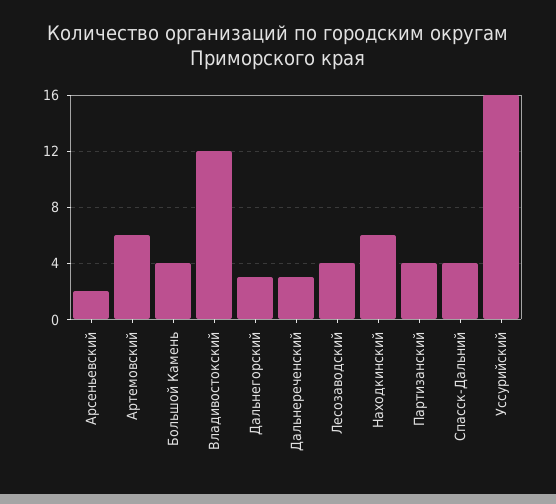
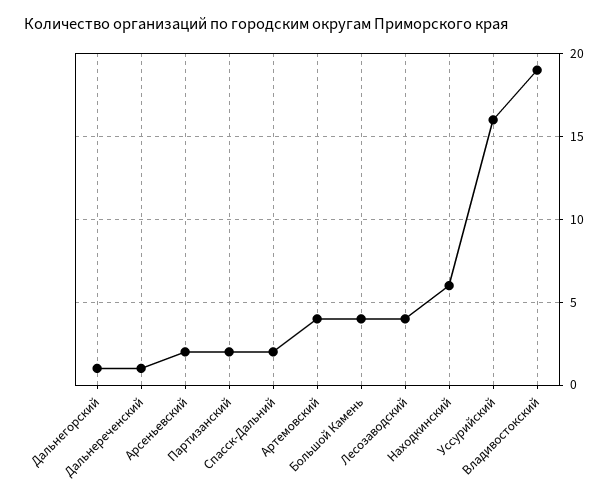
  {
    "Арсеньевский": 2,
-   "Артемовский": 6,
+   "Артемовский": 4,
    "Большой Камень": 4,
-   "Владивостокский": 12,
+   "Владивостокский": 19,
-   "Дальнегорский": 3,
+   "Дальнегорский": 1,
-   "Дальнереченский": 3,
+   "Дальнереченский": 1,
    "Лесозаводский": 4,
    "Находкинский": 6,
-   "Партизанский": 4,
+   "Партизанский": 2,
-   "Спасск-Дальний": 4,
+   "Спасск-Дальний": 2,
    "Уссурийский": 16
  }

